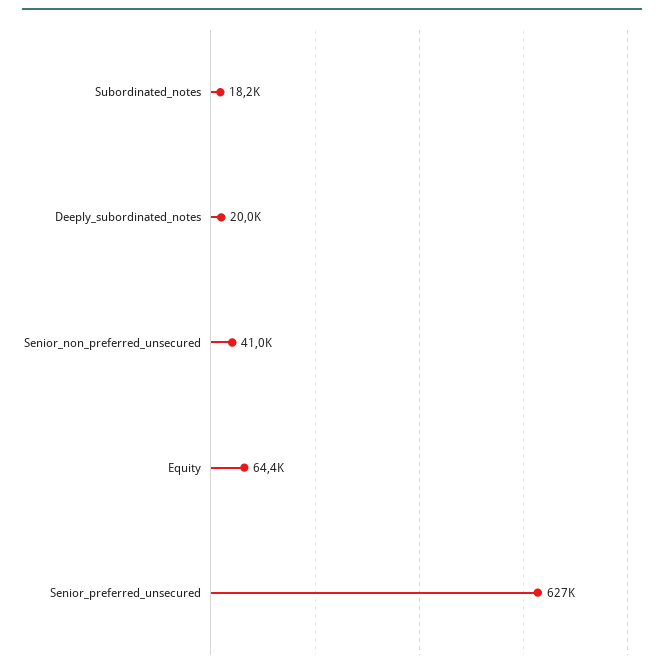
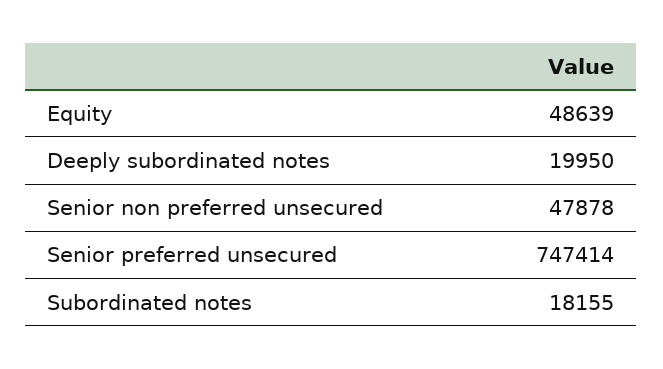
  {
    "Subordinated_notes": 18155,
    "Deeply_subordinated_notes": 19950,
-   "Senior_non_preferred_unsecured": 41000,
+   "Senior_non_preferred_unsecured": 47878,
-   "Equity": 64400,
+   "Equity": 48639,
-   "Senior_preferred_unsecured": 627000
+   "Senior_preferred_unsecured": 747414
  }

